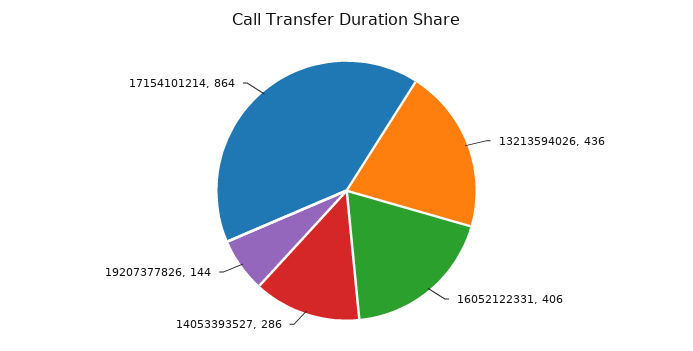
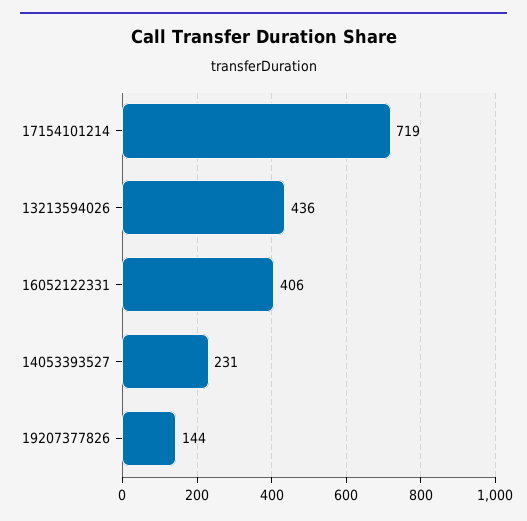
  {
    "13213594026": 436,
    "16052122331": 406,
-   "14053393527": 286,
+   "14053393527": 231,
    "19207377826": 144,
-   "17154101214": 864
+   "17154101214": 719
  }

